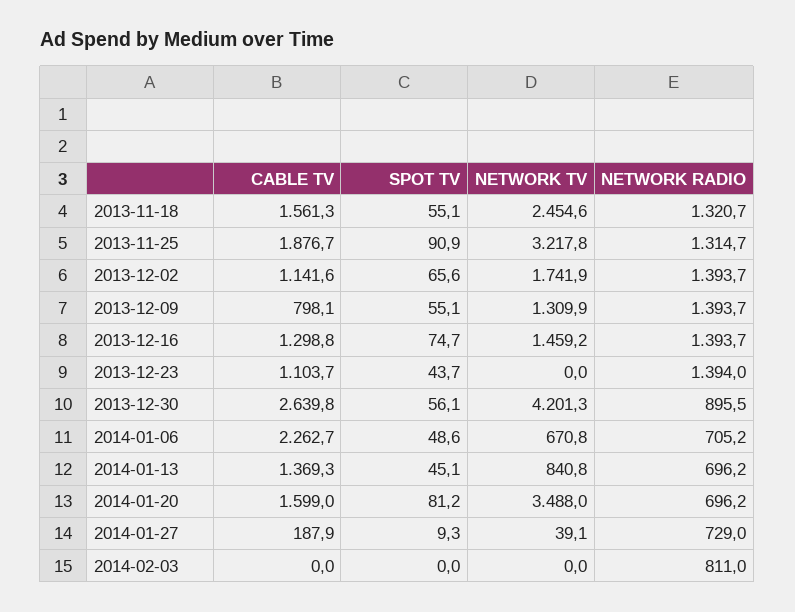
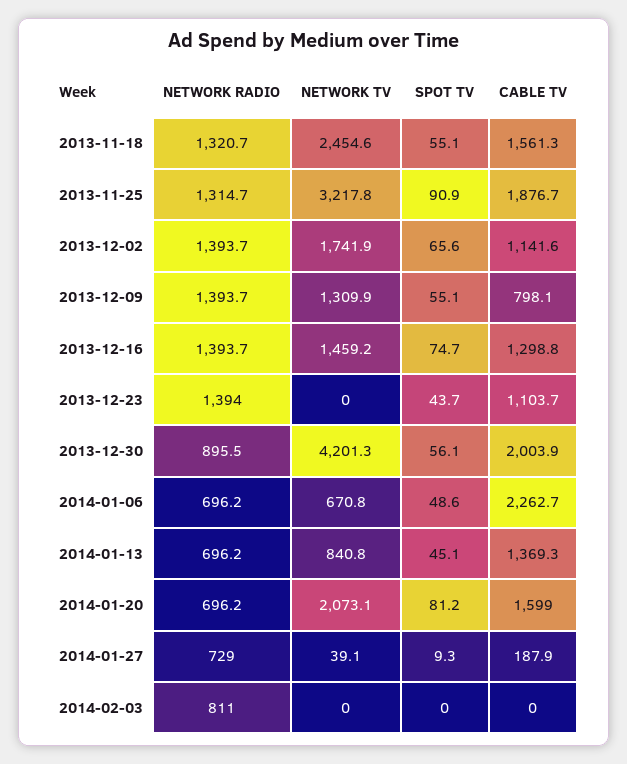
  {
    "CABLE TV": {
      "2013-11-18": 1561.3,
      "2013-11-25": 1876.7,
      "2013-12-02": 1141.6,
      "2013-12-09": 798.1,
      "2013-12-16": 1298.8,
      "2013-12-23": 1103.7,
-     "2013-12-30": 2639.8,
+     "2013-12-30": 2003.9,
      "2014-01-06": 2262.7,
      "2014-01-13": 1369.3,
      "2014-01-20": 1599,
      "2014-01-27": 187.9,
      "2014-02-03": 0
    },
    "SPOT TV": {
      "2013-11-18": 55.1,
      "2013-11-25": 90.9,
      "2013-12-02": 65.6,
      "2013-12-09": 55.1,
      "2013-12-16": 74.7,
      "2013-12-23": 43.7,
      "2013-12-30": 56.1,
      "2014-01-06": 48.6,
      "2014-01-13": 45.1,
      "2014-01-20": 81.2,
      "2014-01-27": 9.3,
      "2014-02-03": 0
    },
    "NETWORK TV": {
      "2013-11-18": 2454.6,
      "2013-11-25": 3217.8,
      "2013-12-02": 1741.9,
      "2013-12-09": 1309.9,
      "2013-12-16": 1459.2,
      "2013-12-23": 0,
      "2013-12-30": 4201.3,
      "2014-01-06": 670.8,
      "2014-01-13": 840.8,
-     "2014-01-20": 3488,
+     "2014-01-20": 2073.1,
      "2014-01-27": 39.1,
      "2014-02-03": 0
    },
    "NETWORK RADIO": {
      "2013-11-18": 1320.7,
      "2013-11-25": 1314.7,
      "2013-12-02": 1393.7,
      "2013-12-09": 1393.7,
      "2013-12-16": 1393.7,
      "2013-12-23": 1394,
      "2013-12-30": 895.5,
-     "2014-01-06": 705.2,
+     "2014-01-06": 696.2,
      "2014-01-13": 696.2,
      "2014-01-20": 696.2,
      "2014-01-27": 729,
      "2014-02-03": 811
    }
  }

